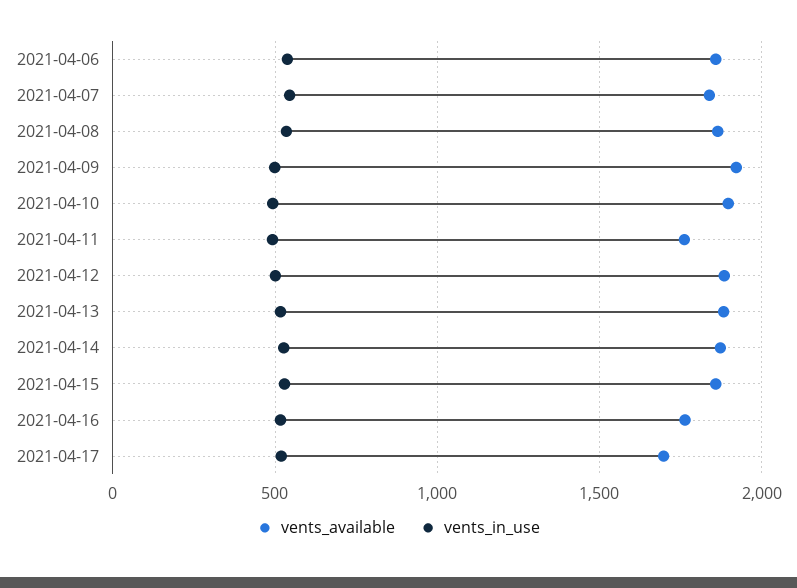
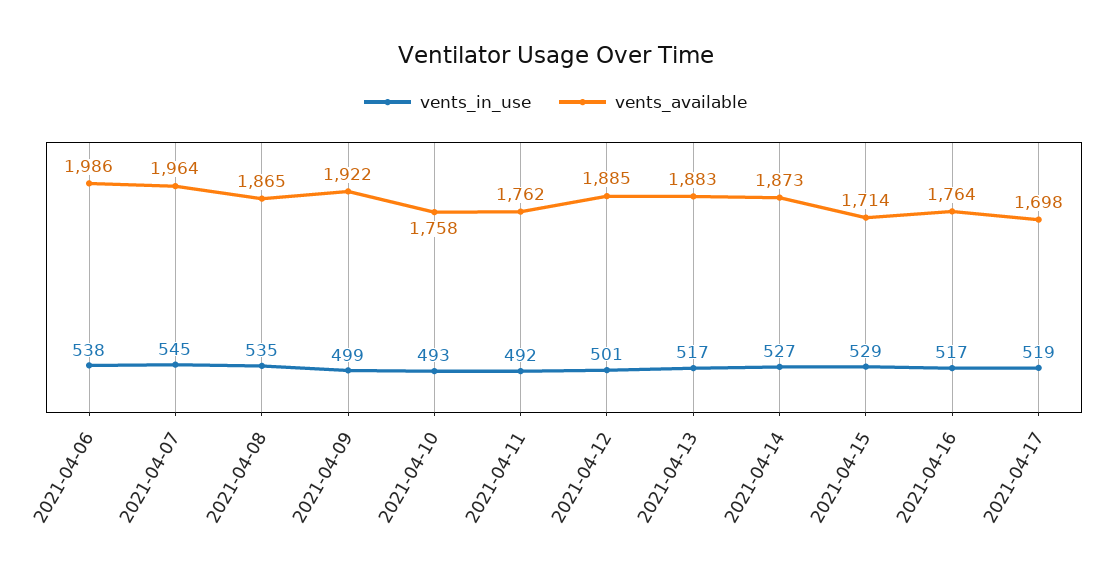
  {
    "vents_available": {
-     "2021-04-06": 1850,
+     "2021-04-06": 1986,
-     "2021-04-07": 1850,
+     "2021-04-07": 1964,
      "2021-04-08": 1865,
      "2021-04-09": 1922,
-     "2021-04-10": 1900,
+     "2021-04-10": 1758,
      "2021-04-11": 1762,
      "2021-04-12": 1885,
      "2021-04-13": 1883,
      "2021-04-14": 1873,
-     "2021-04-15": 1850,
+     "2021-04-15": 1714,
      "2021-04-16": 1764,
      "2021-04-17": 1698
    },
    "vents_in_use": {
      "2021-04-06": 538,
      "2021-04-07": 545,
      "2021-04-08": 535,
      "2021-04-09": 499,
      "2021-04-10": 493,
      "2021-04-11": 492,
      "2021-04-12": 501,
      "2021-04-13": 517,
      "2021-04-14": 527,
      "2021-04-15": 529,
      "2021-04-16": 517,
      "2021-04-17": 519
    }
  }

